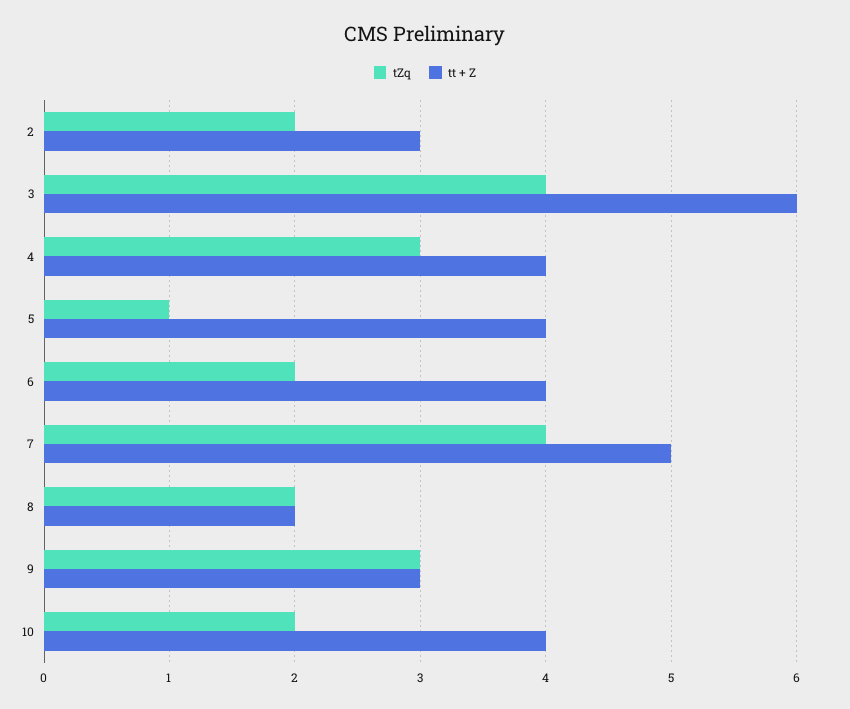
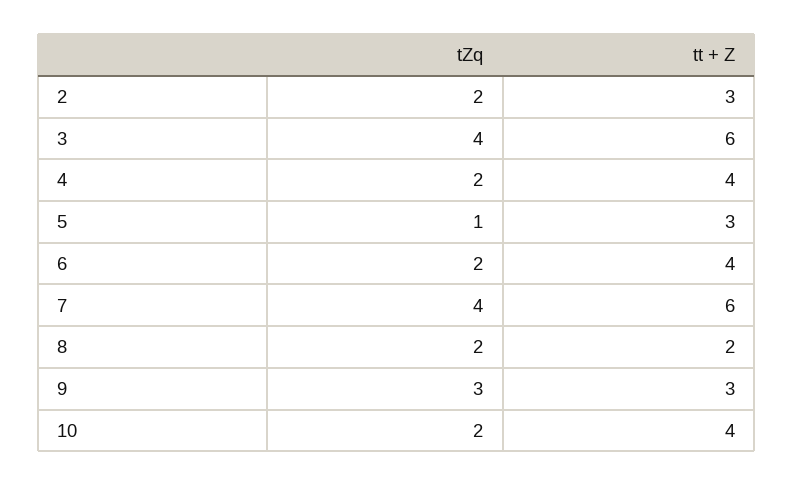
  {
    "tZq": {
      "2": 2,
      "3": 4,
-     "4": 3,
+     "4": 2,
      "5": 1,
      "6": 2,
      "7": 4,
      "8": 2,
      "9": 3,
      "10": 2
    },
    "tt + Z": {
      "2": 3,
      "3": 6,
      "4": 4,
-     "5": 4,
+     "5": 3,
      "6": 4,
-     "7": 5,
+     "7": 6,
      "8": 2,
      "9": 3,
      "10": 4
    }
  }

